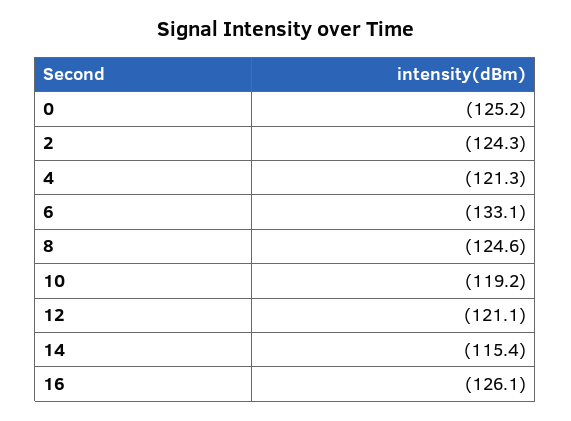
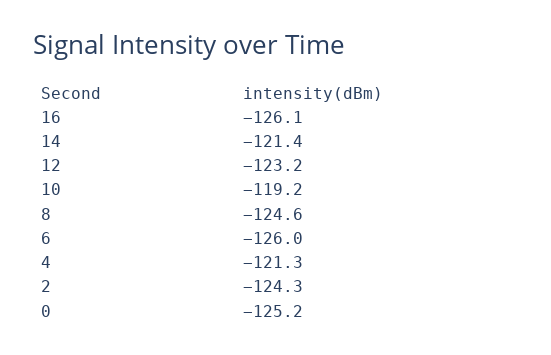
  {
    "0": -125.2,
    "2": -124.3,
    "4": -121.3,
-   "6": -133.1,
+   "6": -126,
    "8": -124.6,
    "10": -119.2,
-   "12": -121.1,
+   "12": -123.2,
-   "14": -115.4,
+   "14": -121.4,
    "16": -126.1
  }

